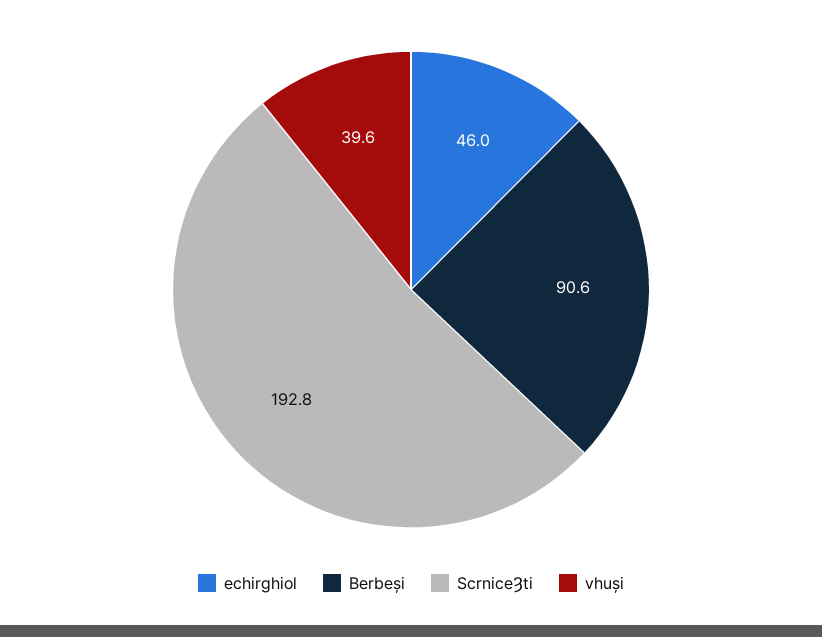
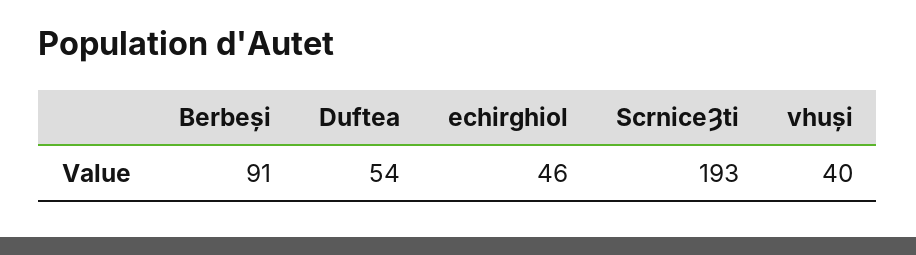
  {
    "echirghiol": 46,
    "Berbeși": 90.6,
    "ScrniceȜti": 192.8,
-   "vhuși": 39.6
+   "vhuși": 39.6,
+   "Duftea": 54
  }

